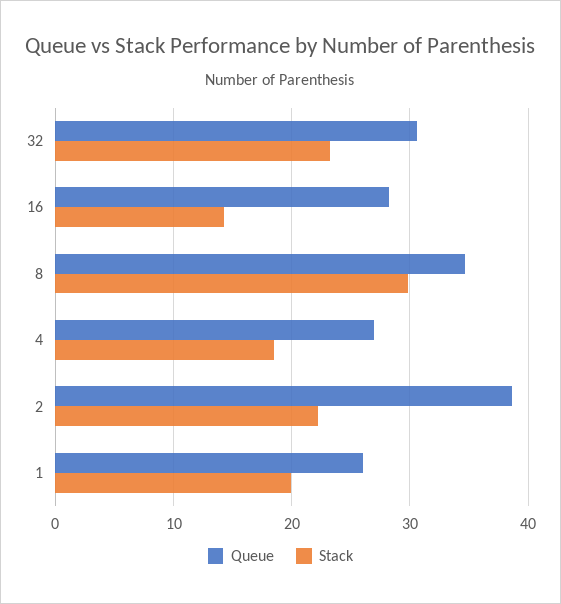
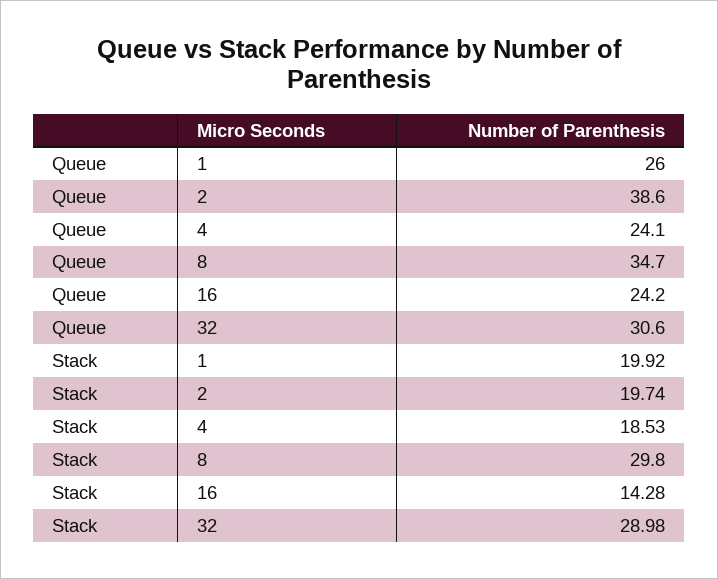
  {
    "Queue": {
      "32": 30.6,
-     "16": 28,
+     "16": 24.2,
      "8": 34.7,
-     "4": 27,
+     "4": 24.1,
      "2": 38.6,
      "1": 26
    },
    "Stack": {
-     "32": 23,
+     "32": 28.98,
      "16": 14.28,
      "8": 29.8,
      "4": 18.53,
-     "2": 22,
+     "2": 19.74,
      "1": 19.92
    }
  }

